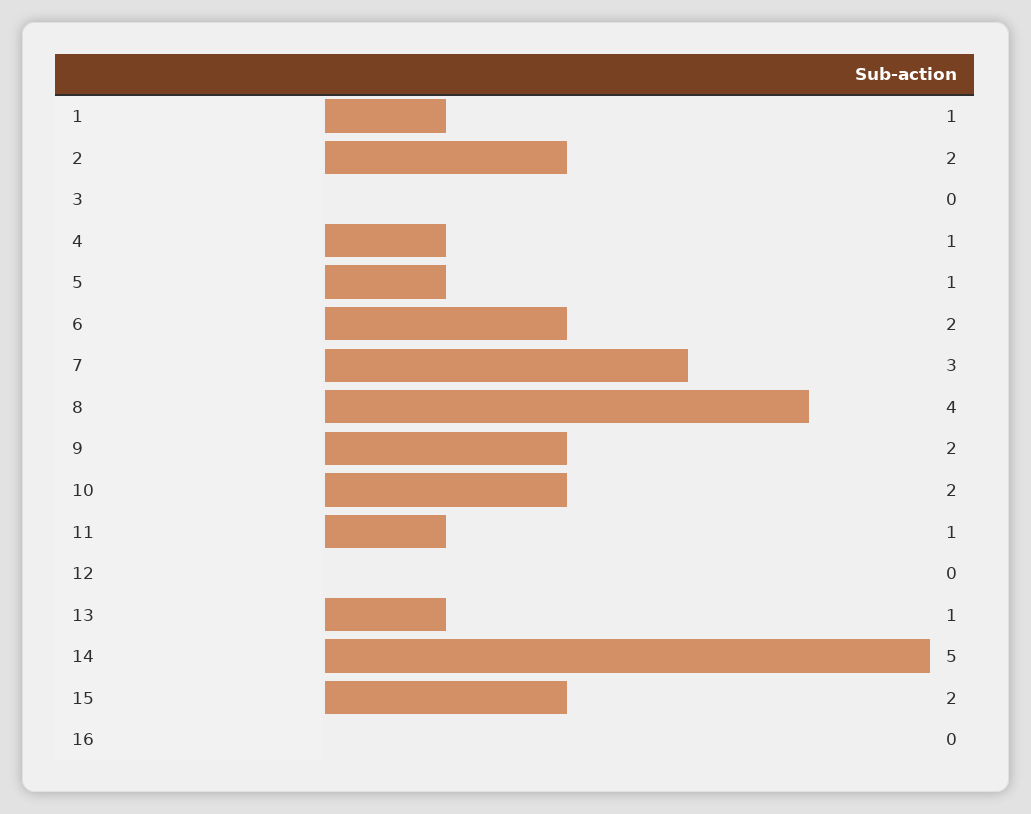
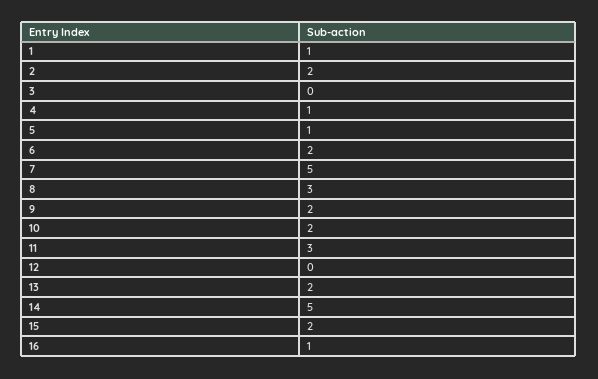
  {
    "1": 1,
    "2": 2,
    "3": 0,
    "4": 1,
    "5": 1,
    "6": 2,
-   "7": 3,
+   "7": 5,
-   "8": 4,
+   "8": 3,
    "9": 2,
    "10": 2,
-   "11": 1,
+   "11": 3,
    "12": 0,
-   "13": 1,
+   "13": 2,
    "14": 5,
    "15": 2,
-   "16": 0
+   "16": 1
  }

